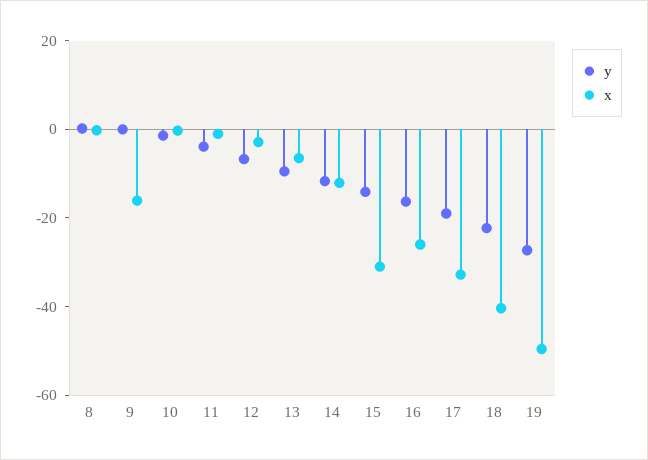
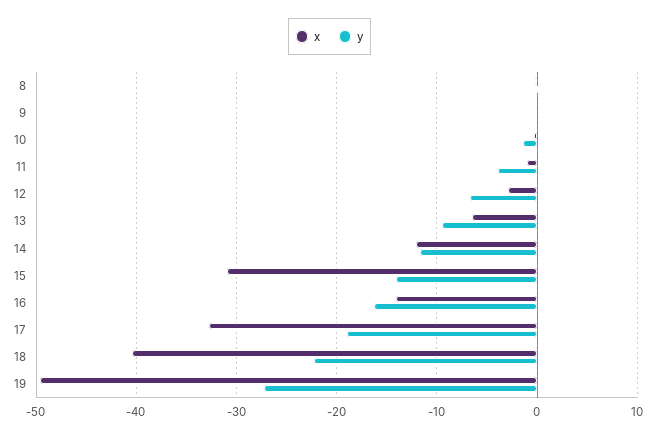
  {
    "y": {
      "8": 0,
      "9": 0,
      "10": -1,
      "11": -4,
      "12": -7,
      "13": -10,
      "14": -12,
      "15": -14,
      "16": -16,
      "17": -19,
      "18": -22,
      "19": -27
    },
    "x": {
      "8": 0,
-     "9": -15,
+     "9": 0,
      "10": 0,
      "11": -1,
      "12": -3,
      "13": -7,
      "14": -12,
      "15": -31,
-     "16": -25,
+     "16": -14,
      "17": -33,
      "18": -40,
      "19": -50
    }
  }

